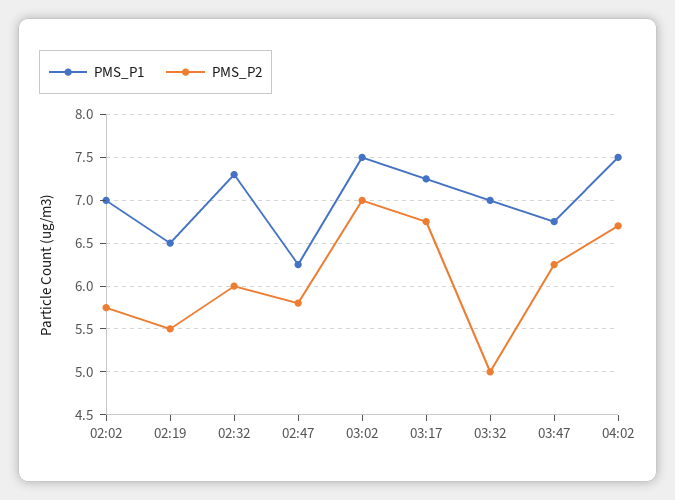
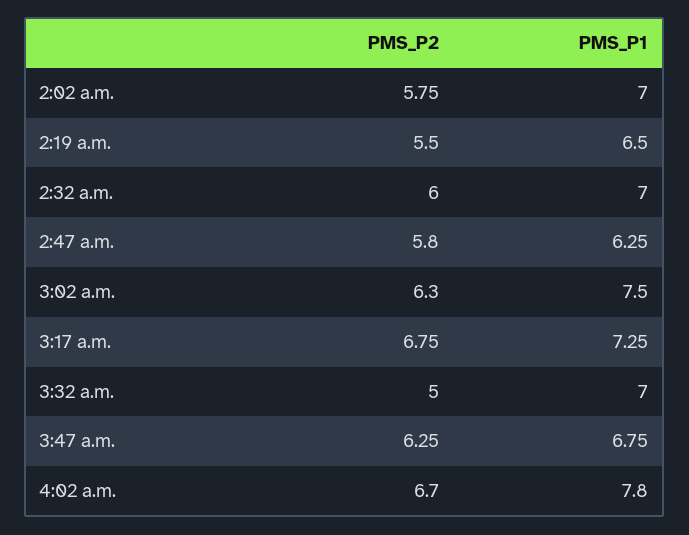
  {
    "PMS_P1": {
      "02:02": 7,
      "02:19": 6.5,
-     "02:32": 7.3,
+     "02:32": 7,
      "02:47": 6.25,
      "03:02": 7.5,
      "03:17": 7.25,
      "03:32": 7,
      "03:47": 6.75,
-     "04:02": 7.5
+     "04:02": 7.8
    },
    "PMS_P2": {
      "02:02": 5.75,
      "02:19": 5.5,
      "02:32": 6,
      "02:47": 5.8,
-     "03:02": 7,
+     "03:02": 6.3,
      "03:17": 6.75,
      "03:32": 5,
      "03:47": 6.25,
      "04:02": 6.7
    }
  }

